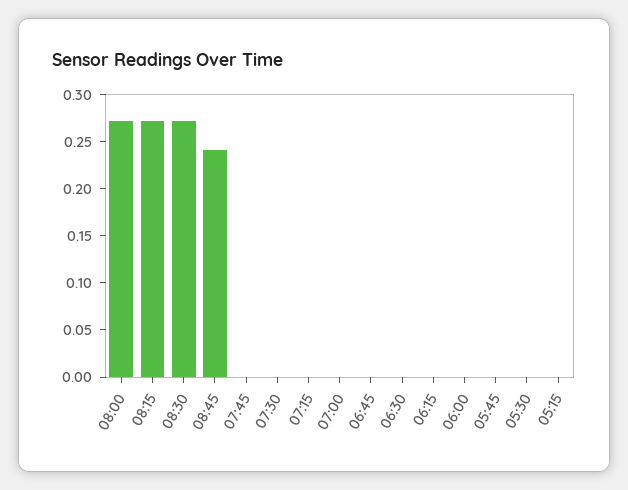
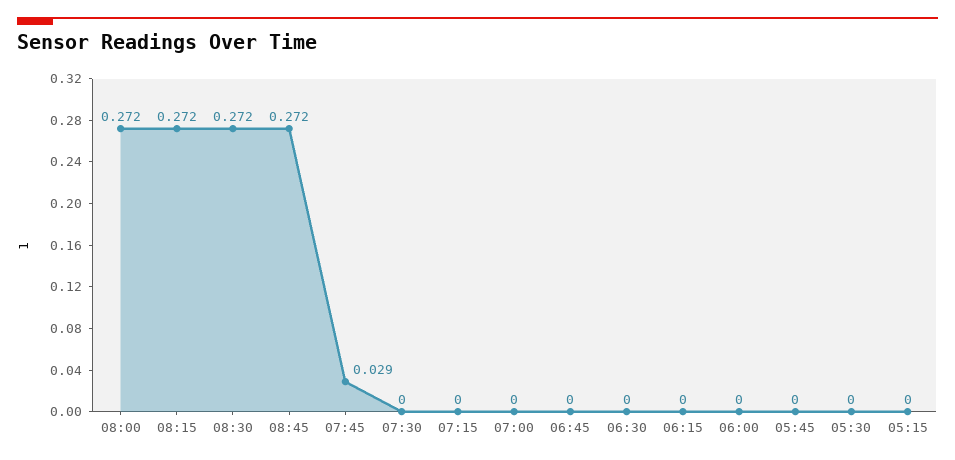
  {
    "08:00": 0.272,
    "08:15": 0.272,
    "08:30": 0.272,
-   "08:45": 0.24,
+   "08:45": 0.272,
-   "07:45": 0,
+   "07:45": 0.029,
    "07:30": 0,
    "07:15": 0,
    "07:00": 0,
    "06:45": 0,
    "06:30": 0,
    "06:15": 0,
    "06:00": 0,
    "05:45": 0,
    "05:30": 0,
    "05:15": 0
  }

